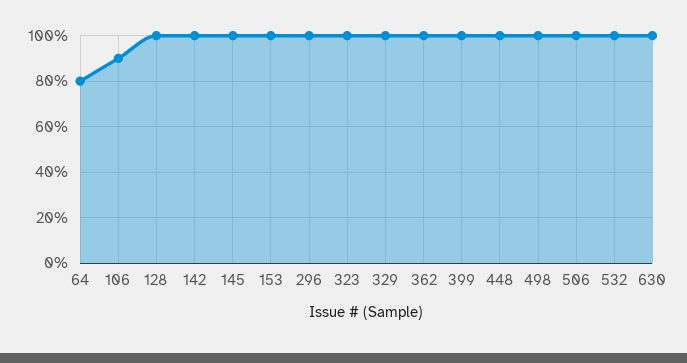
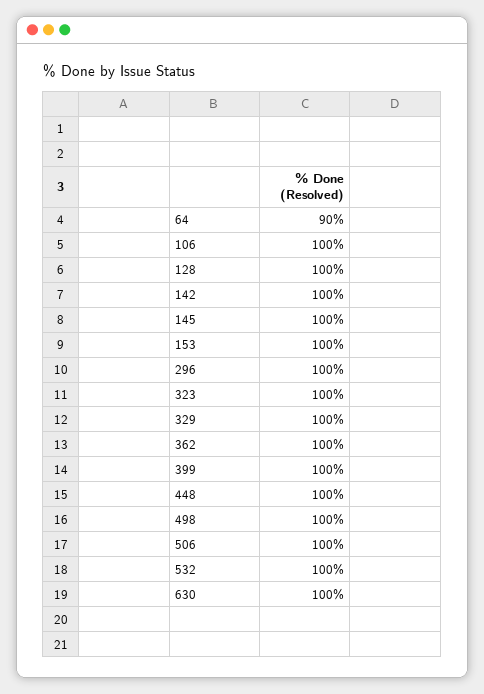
  {
-   "64": 80,
+   "64": 90,
-   "106": 90,
+   "106": 100,
    "128": 100,
    "142": 100,
    "145": 100,
    "153": 100,
    "296": 100,
    "323": 100,
    "329": 100,
    "362": 100,
    "399": 100,
    "448": 100,
    "498": 100,
    "506": 100,
    "532": 100,
    "630": 100
  }

